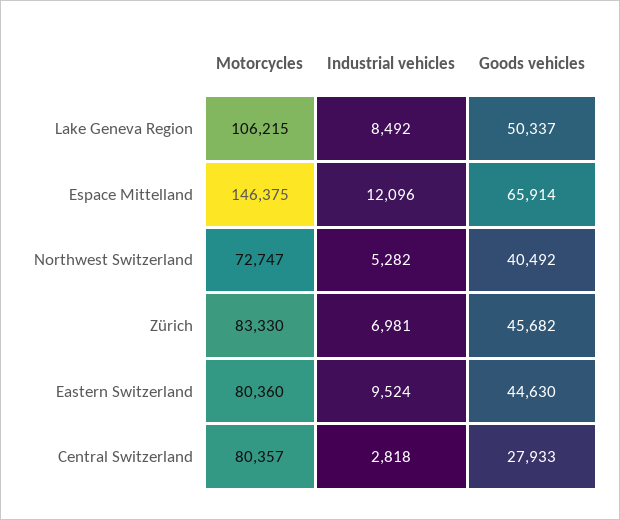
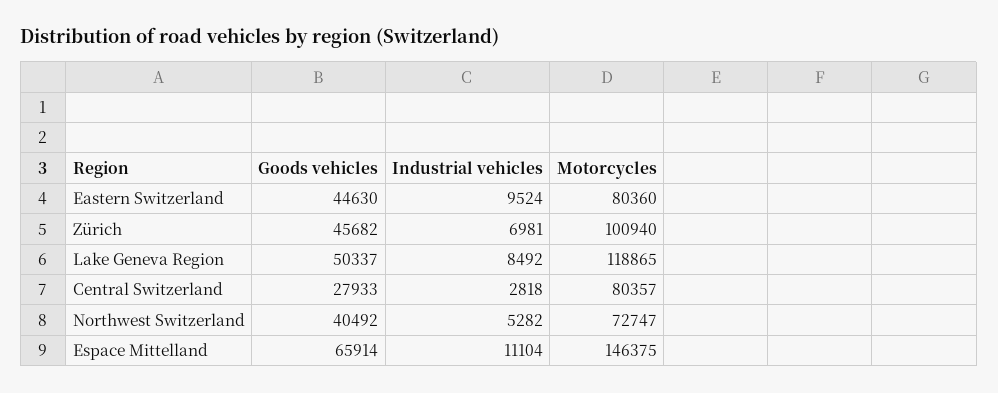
  {
    "Motorcycles": {
-     "Lake Geneva Region": 106215,
+     "Lake Geneva Region": 118865,
      "Espace Mittelland": 146375,
      "Northwest Switzerland": 72747,
-     "Zürich": 83330,
+     "Zürich": 100940,
      "Eastern Switzerland": 80360,
      "Central Switzerland": 80357
    },
    "Industrial vehicles": {
      "Lake Geneva Region": 8492,
-     "Espace Mittelland": 12096,
+     "Espace Mittelland": 11104,
      "Northwest Switzerland": 5282,
      "Zürich": 6981,
      "Eastern Switzerland": 9524,
      "Central Switzerland": 2818
    },
    "Goods vehicles": {
      "Lake Geneva Region": 50337,
      "Espace Mittelland": 65914,
      "Northwest Switzerland": 40492,
      "Zürich": 45682,
      "Eastern Switzerland": 44630,
      "Central Switzerland": 27933
    }
  }

